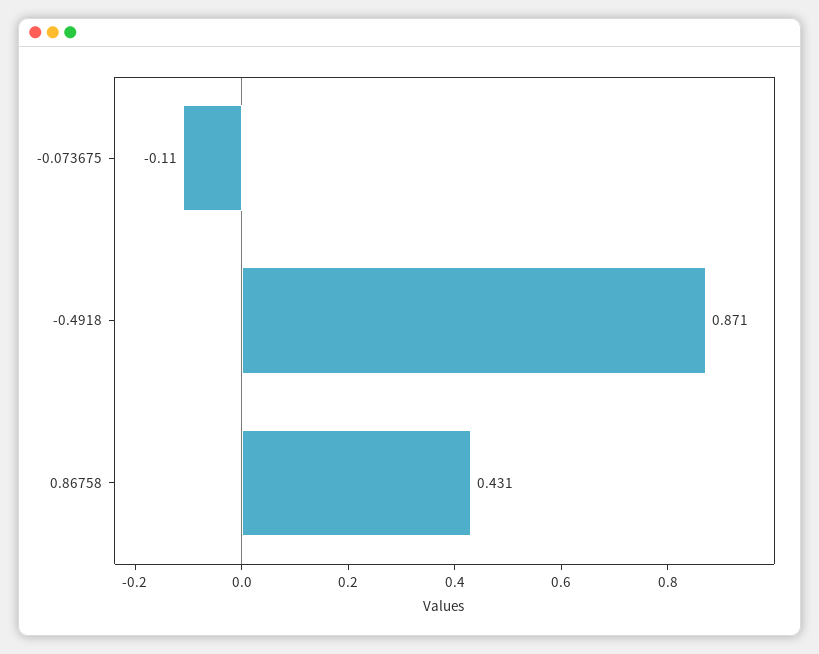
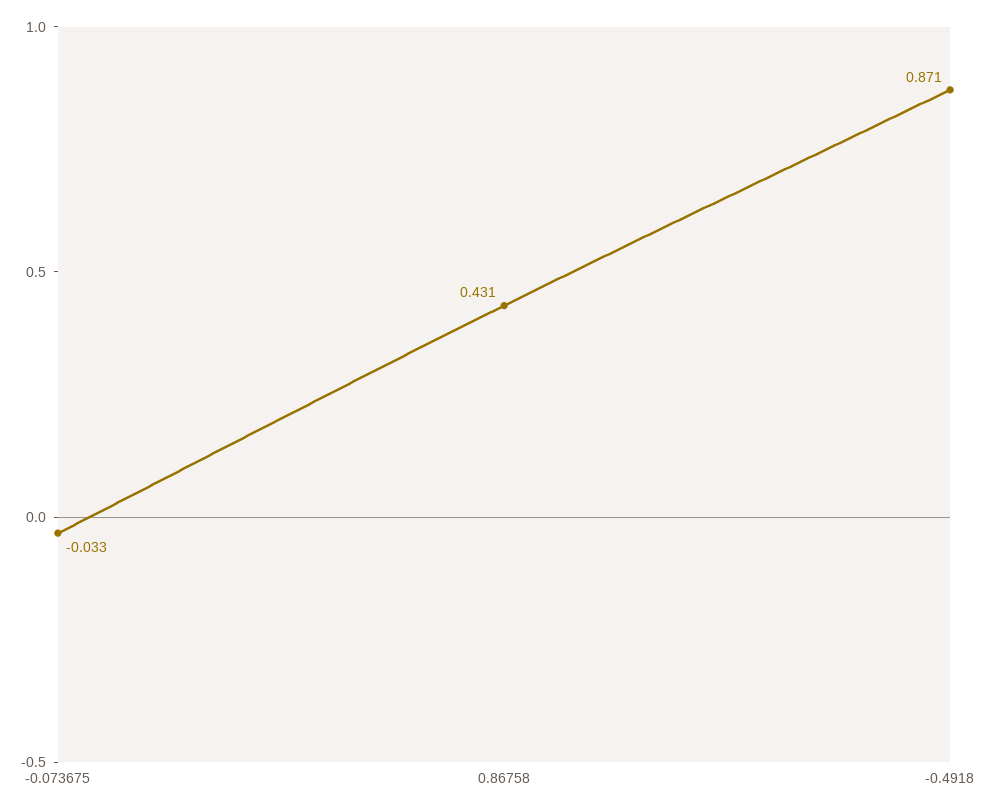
  {
-   "-0.073675": -0.11,
+   "-0.073675": -0.033,
    "-0.4918": 0.871,
    "0.86758": 0.431
  }

